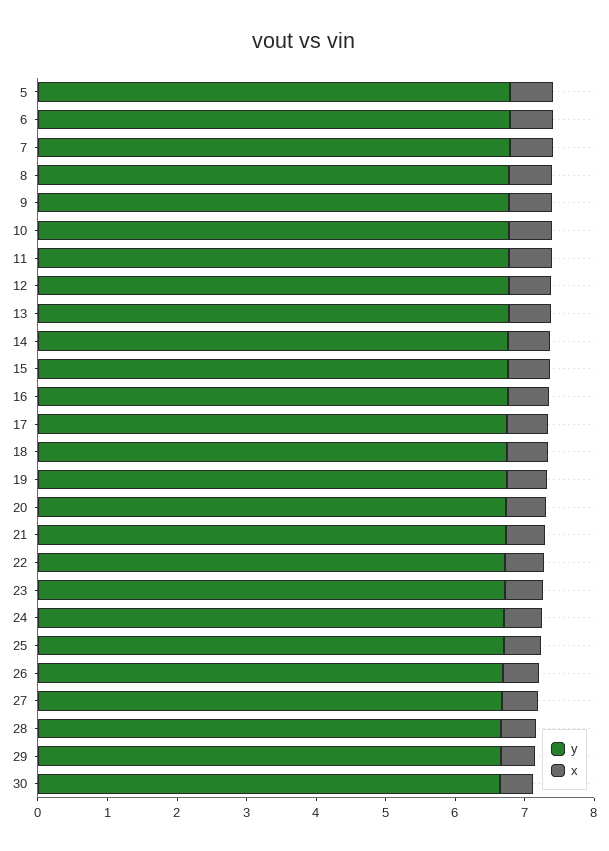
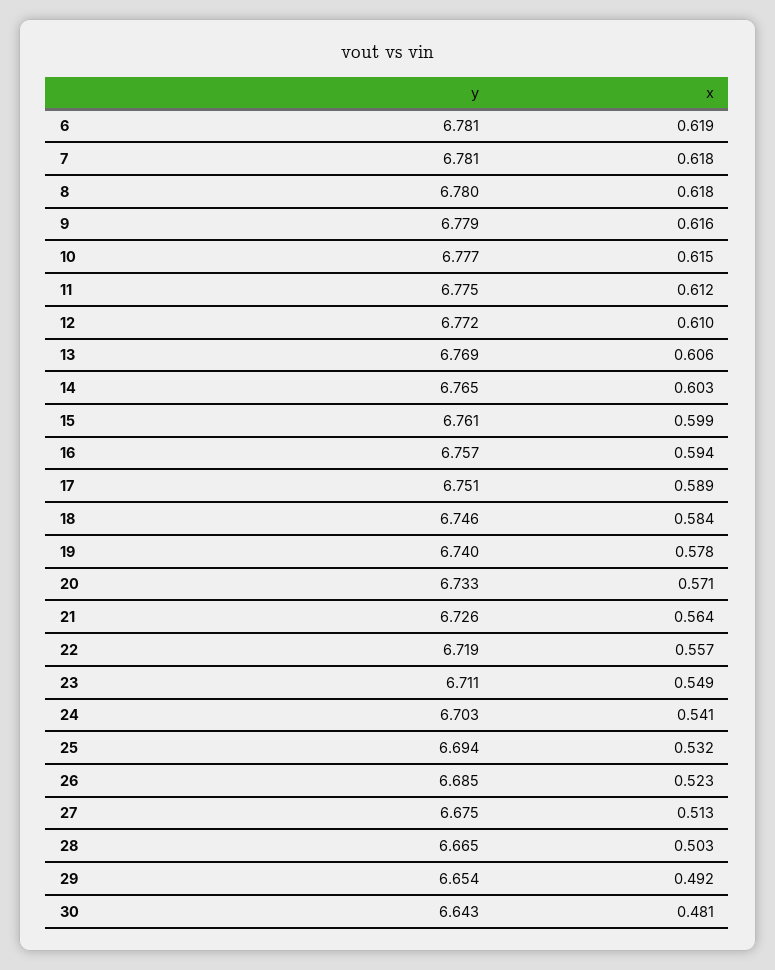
  {
    "y": {
-     "5": 6.8,
      "6": 6.781,
      "7": 6.781,
      "8": 6.78,
      "9": 6.779,
      "10": 6.777,
      "11": 6.775,
      "12": 6.772,
      "13": 6.769,
      "14": 6.765,
      "15": 6.761,
      "16": 6.757,
      "17": 6.751,
      "18": 6.746,
      "19": 6.74,
      "20": 6.733,
      "21": 6.726,
      "22": 6.719,
      "23": 6.711,
      "24": 6.703,
      "25": 6.694,
      "26": 6.685,
      "27": 6.675,
      "28": 6.665,
      "29": 6.654,
      "30": 6.643
    },
    "x": {
-     "5": 0.6,
      "6": 0.619,
      "7": 0.618,
      "8": 0.618,
      "9": 0.616,
      "10": 0.615,
      "11": 0.612,
      "12": 0.61,
      "13": 0.606,
      "14": 0.603,
      "15": 0.599,
      "16": 0.594,
      "17": 0.589,
      "18": 0.584,
      "19": 0.578,
      "20": 0.571,
      "21": 0.564,
      "22": 0.557,
      "23": 0.549,
      "24": 0.541,
      "25": 0.532,
      "26": 0.523,
      "27": 0.513,
      "28": 0.503,
      "29": 0.492,
      "30": 0.481
    }
  }

